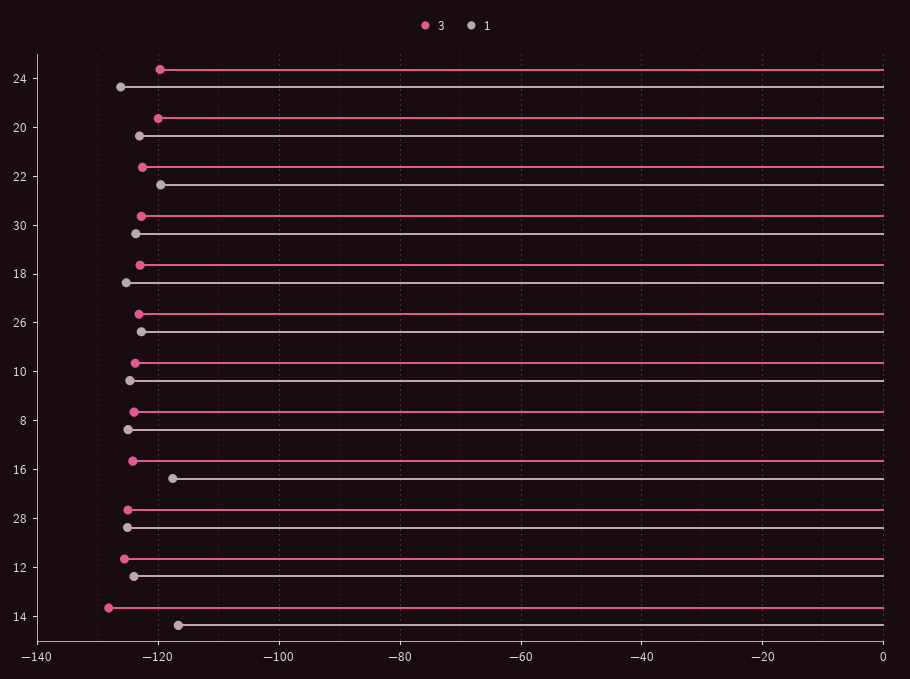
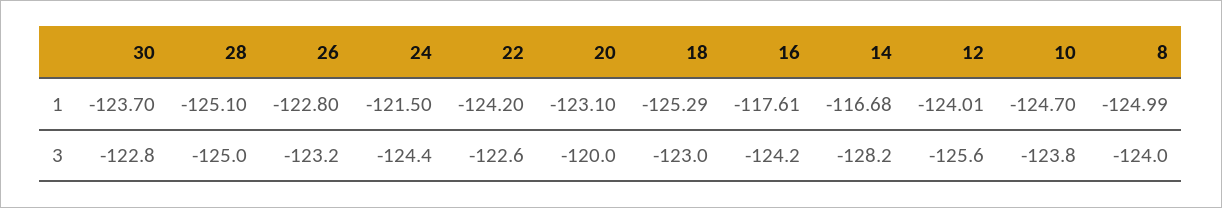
  {
    "3": {
-     "24": -120,
+     "24": -124.4,
      "20": -120,
      "22": -122.6,
      "30": -122.8,
      "18": -123,
      "26": -123.2,
      "10": -123.8,
      "8": -124,
      "16": -124.2,
      "28": -125,
      "12": -125.6,
      "14": -128.2
    },
    "1": {
-     "24": -126,
+     "24": -121.5,
      "20": -123.1,
-     "22": -120,
+     "22": -124.2,
      "30": -123.7,
      "18": -125.29,
      "26": -122.8,
      "10": -124.7,
      "8": -124.99,
      "16": -117.61,
      "28": -125.1,
      "12": -124.01,
      "14": -116.68
    }
  }

